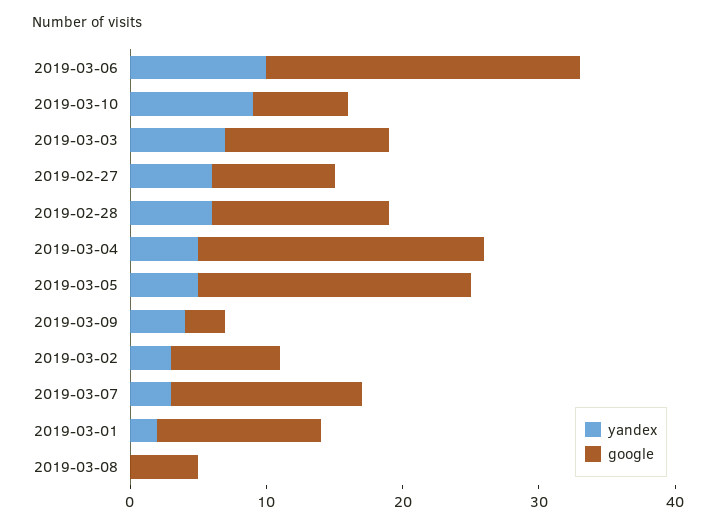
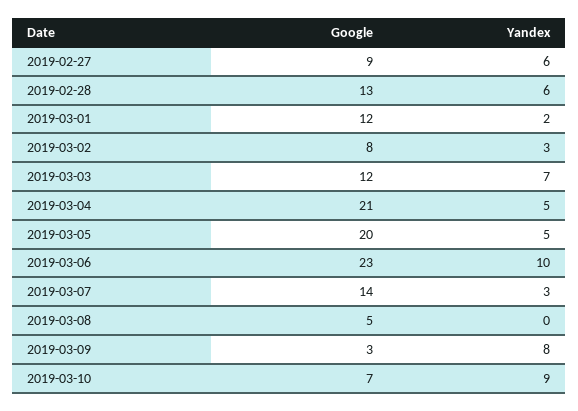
  {
    "yandex": {
      "2019-03-06": 10,
      "2019-03-10": 9,
      "2019-03-03": 7,
      "2019-02-27": 6,
      "2019-02-28": 6,
      "2019-03-04": 5,
      "2019-03-05": 5,
-     "2019-03-09": 4,
+     "2019-03-09": 8,
      "2019-03-02": 3,
      "2019-03-07": 3,
      "2019-03-01": 2,
      "2019-03-08": 0
    },
    "google": {
      "2019-03-06": 23,
      "2019-03-10": 7,
      "2019-03-03": 12,
      "2019-02-27": 9,
      "2019-02-28": 13,
      "2019-03-04": 21,
      "2019-03-05": 20,
      "2019-03-09": 3,
      "2019-03-02": 8,
      "2019-03-07": 14,
      "2019-03-01": 12,
      "2019-03-08": 5
    }
  }

